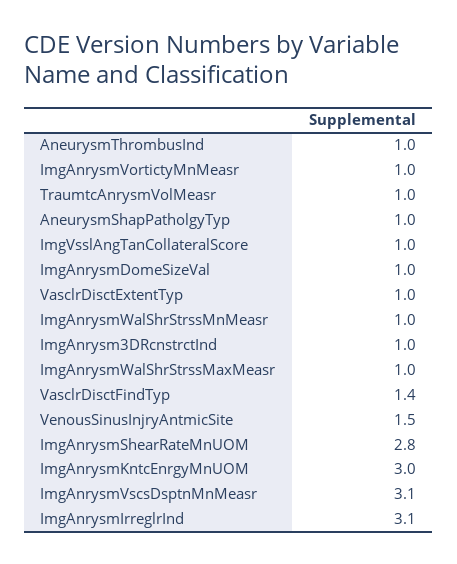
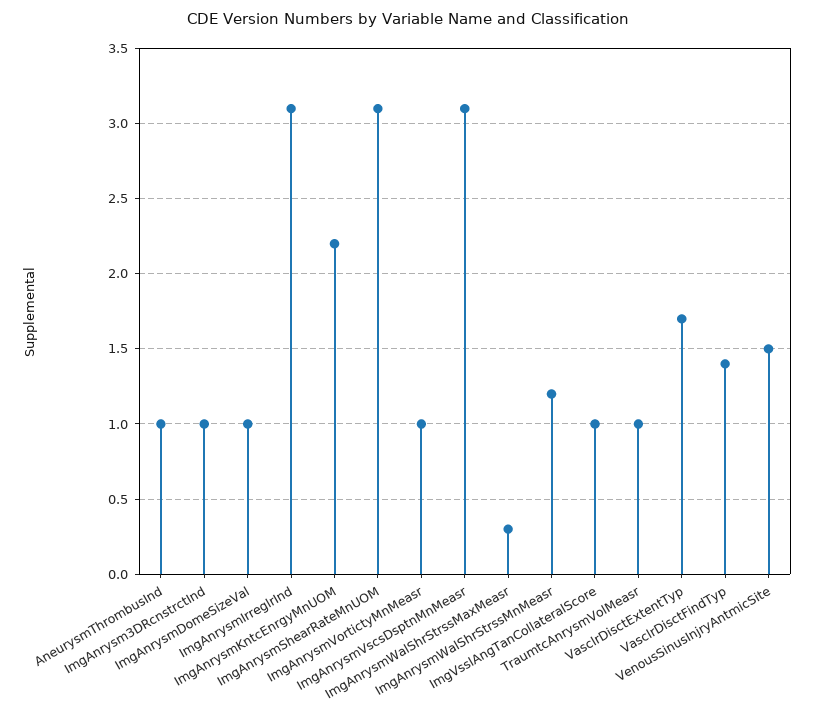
  {
    "AneurysmThrombusInd": 1,
    "ImgAnrysmVortictyMnMeasr": 1,
    "TraumtcAnrysmVolMeasr": 1,
-   "AneurysmShapPatholgyTyp": 1,
    "ImgVsslAngTanCollateralScore": 1,
    "ImgAnrysmDomeSizeVal": 1,
-   "VasclrDisctExtentTyp": 1,
+   "VasclrDisctExtentTyp": 1.7,
-   "ImgAnrysmWalShrStrssMnMeasr": 1,
+   "ImgAnrysmWalShrStrssMnMeasr": 1.2,
    "ImgAnrysm3DRcnstrctInd": 1,
-   "ImgAnrysmWalShrStrssMaxMeasr": 1,
+   "ImgAnrysmWalShrStrssMaxMeasr": 0.3,
    "VasclrDisctFindTyp": 1.4,
    "VenousSinusInjryAntmicSite": 1.5,
-   "ImgAnrysmShearRateMnUOM": 2.8,
+   "ImgAnrysmShearRateMnUOM": 3.1,
-   "ImgAnrysmKntcEnrgyMnUOM": 3,
+   "ImgAnrysmKntcEnrgyMnUOM": 2.2,
    "ImgAnrysmVscsDsptnMnMeasr": 3.1,
    "ImgAnrysmIrreglrInd": 3.1
  }

